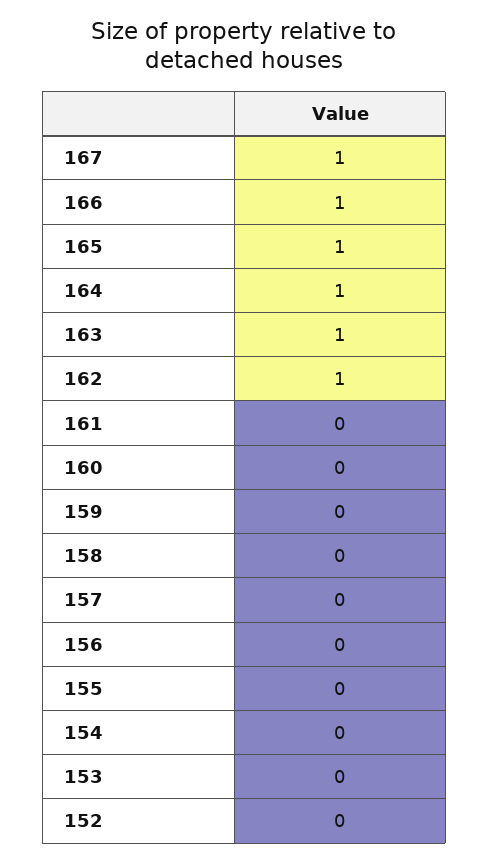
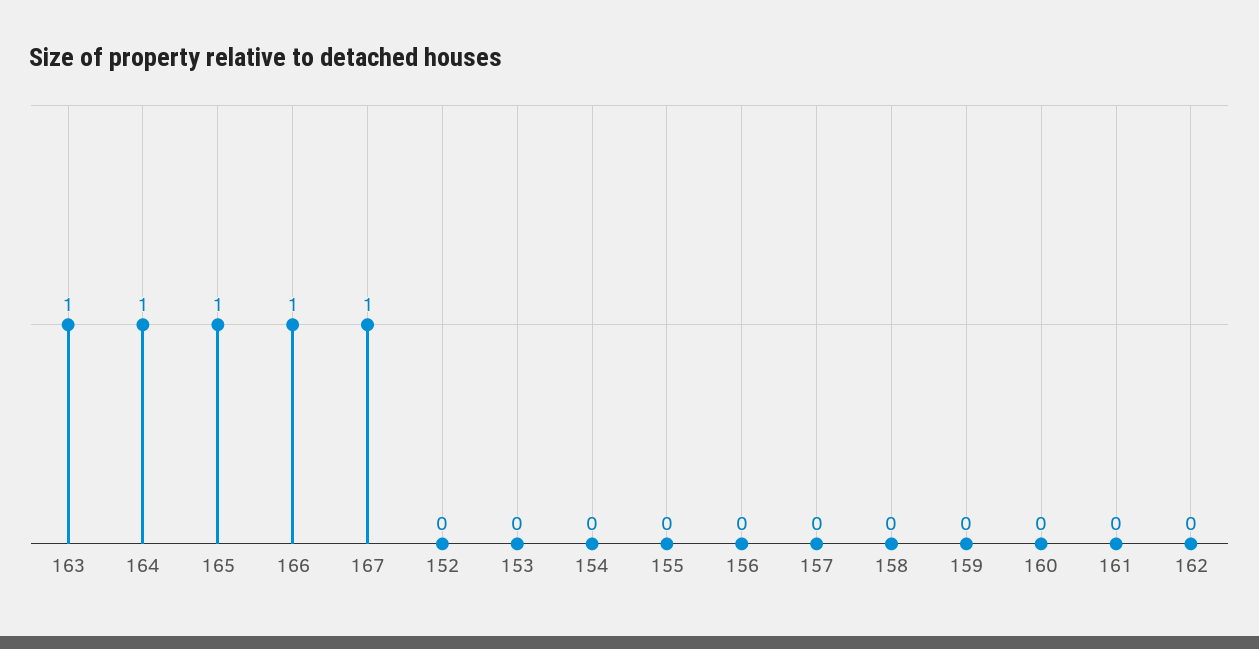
  {
    "167": 1,
    "166": 1,
    "165": 1,
    "164": 1,
    "163": 1,
-   "162": 1,
+   "162": 0,
    "161": 0,
    "160": 0,
    "159": 0,
    "158": 0,
    "157": 0,
    "156": 0,
    "155": 0,
    "154": 0,
    "153": 0,
    "152": 0
  }

